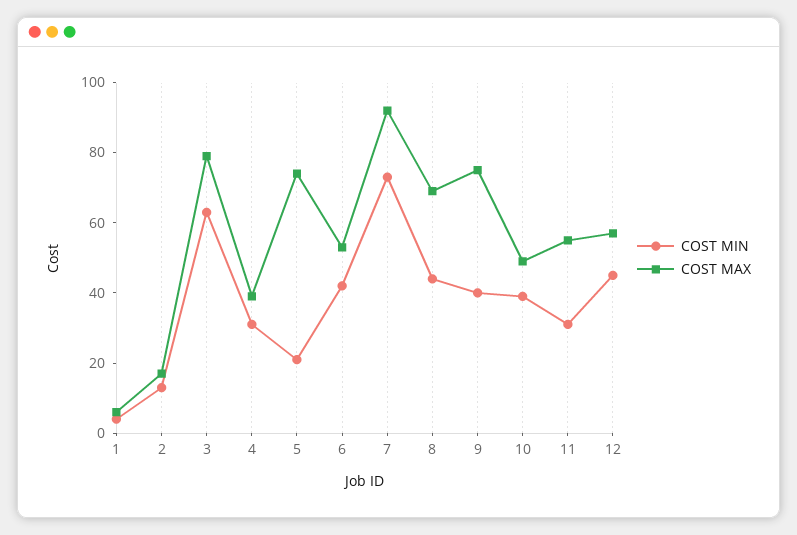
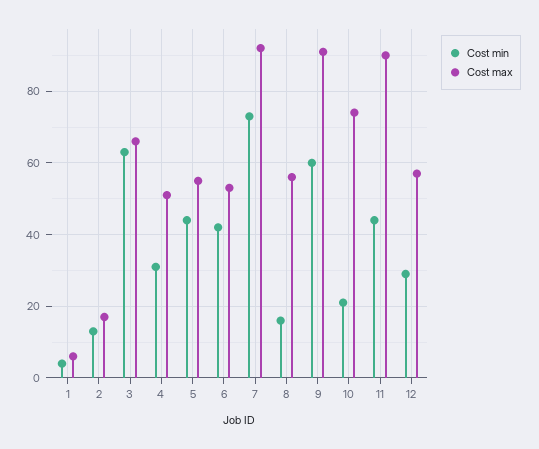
  {
    "COST MIN": {
      "1": 5,
      "2": 15,
      "3": 65,
      "4": 30,
-     "5": 20,
+     "5": 45,
      "6": 40,
      "7": 75,
-     "8": 45,
+     "8": 15,
-     "9": 40,
+     "9": 60,
-     "10": 40,
+     "10": 20,
-     "11": 30,
+     "11": 45,
-     "12": 45
+     "12": 30
    },
    "COST MAX": {
      "1": 5,
      "2": 15,
-     "3": 80,
+     "3": 65,
-     "4": 40,
+     "4": 50,
-     "5": 75,
+     "5": 55,
      "6": 55,
      "7": 90,
-     "8": 70,
+     "8": 55,
-     "9": 75,
+     "9": 90,
-     "10": 50,
+     "10": 75,
-     "11": 55,
+     "11": 90,
      "12": 55
    }
  }

